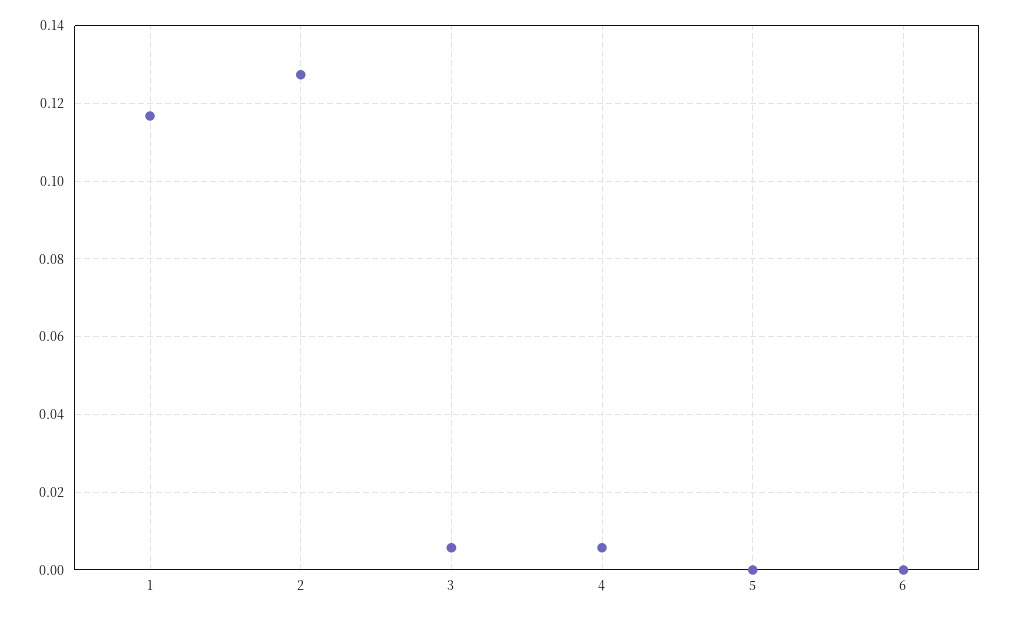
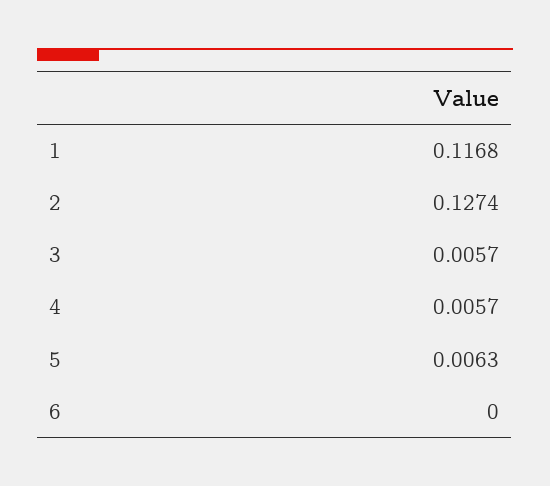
  {
    "1": 0.1168,
    "2": 0.1274,
    "3": 0.0057,
    "4": 0.0057,
-   "5": 0,
+   "5": 0.0063,
    "6": 0
  }

